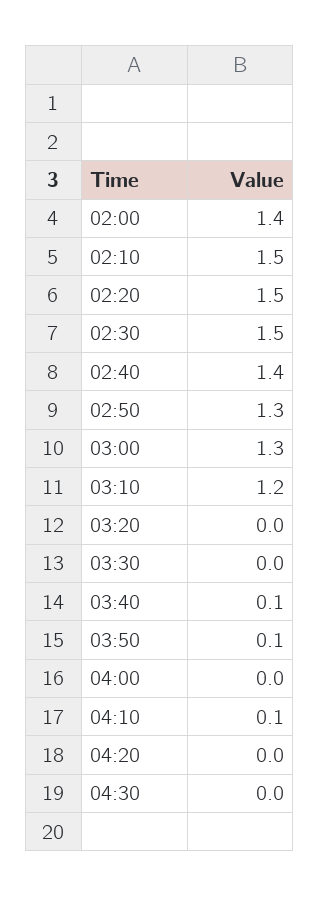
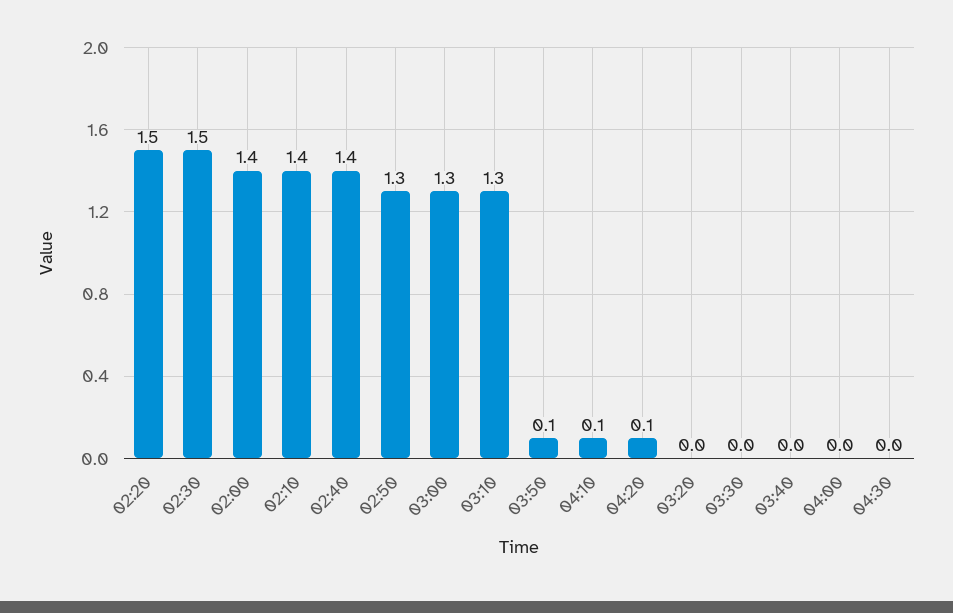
  {
    "02:00": 1.4,
-   "02:10": 1.5,
+   "02:10": 1.4,
    "02:20": 1.5,
    "02:30": 1.5,
    "02:40": 1.4,
    "02:50": 1.3,
    "03:00": 1.3,
-   "03:10": 1.2,
+   "03:10": 1.3,
    "03:20": 0,
    "03:30": 0,
-   "03:40": 0.1,
+   "03:40": 0,
    "03:50": 0.1,
    "04:00": 0,
    "04:10": 0.1,
-   "04:20": 0,
+   "04:20": 0.1,
    "04:30": 0
  }

